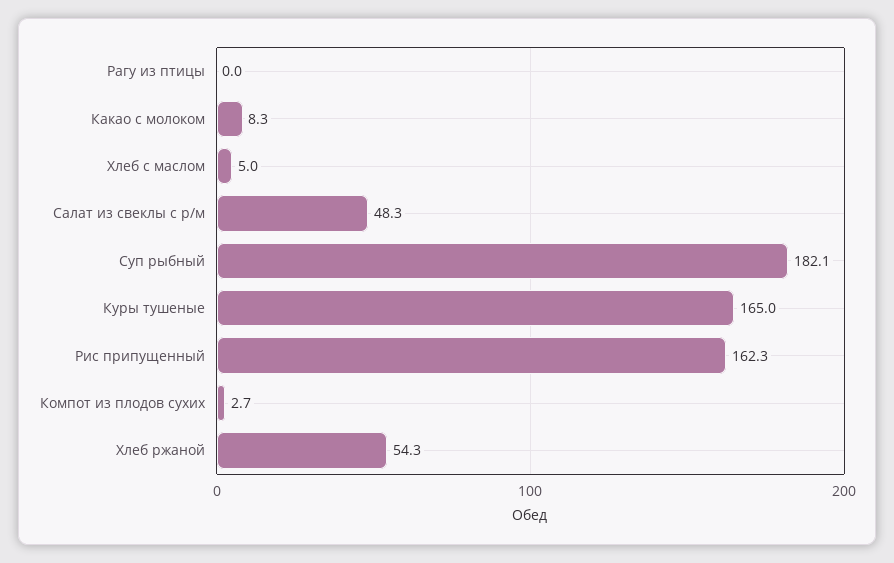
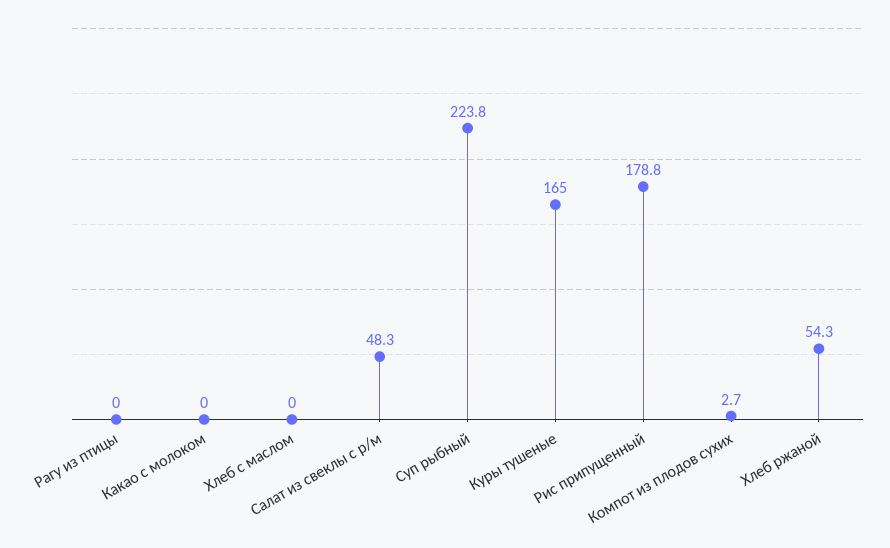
  {
    "Рагу из птицы": 0,
-   "Какао с молоком": 8.3,
+   "Какао с молоком": 0,
-   "Хлеб с маслом": 5,
+   "Хлеб с маслом": 0,
    "Салат из свеклы с р/м": 48.3,
-   "Суп рыбный": 182.1,
+   "Суп рыбный": 223.8,
    "Куры тушеные": 165,
-   "Рис припущенный": 162.3,
+   "Рис припущенный": 178.8,
    "Компот из плодов сухих": 2.7,
    "Хлеб ржаной": 54.3
  }

